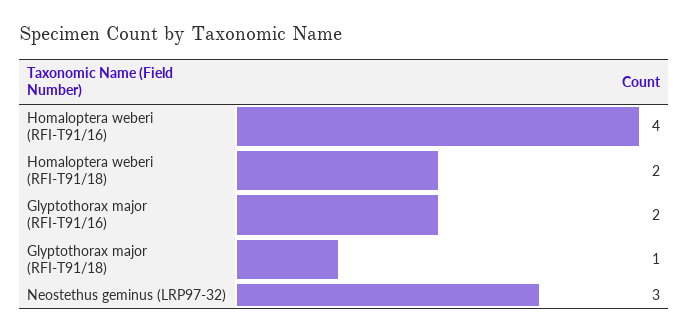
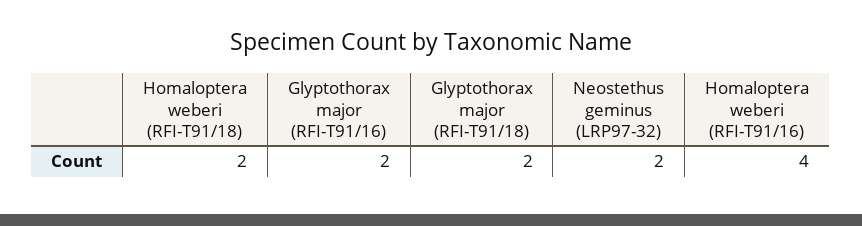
  {
    "Homaloptera weberi (RFI-T91/16)": 4,
    "Homaloptera weberi (RFI-T91/18)": 2,
    "Glyptothorax major (RFI-T91/16)": 2,
-   "Glyptothorax major (RFI-T91/18)": 1,
+   "Glyptothorax major (RFI-T91/18)": 2,
-   "Neostethus geminus (LRP97-32)": 3
+   "Neostethus geminus (LRP97-32)": 2
  }

